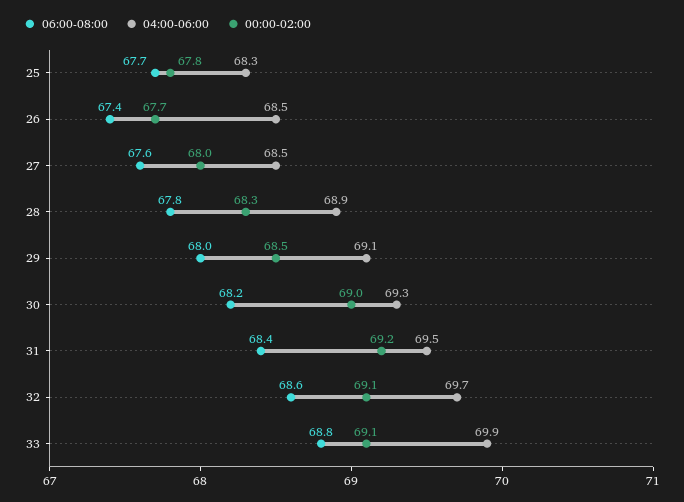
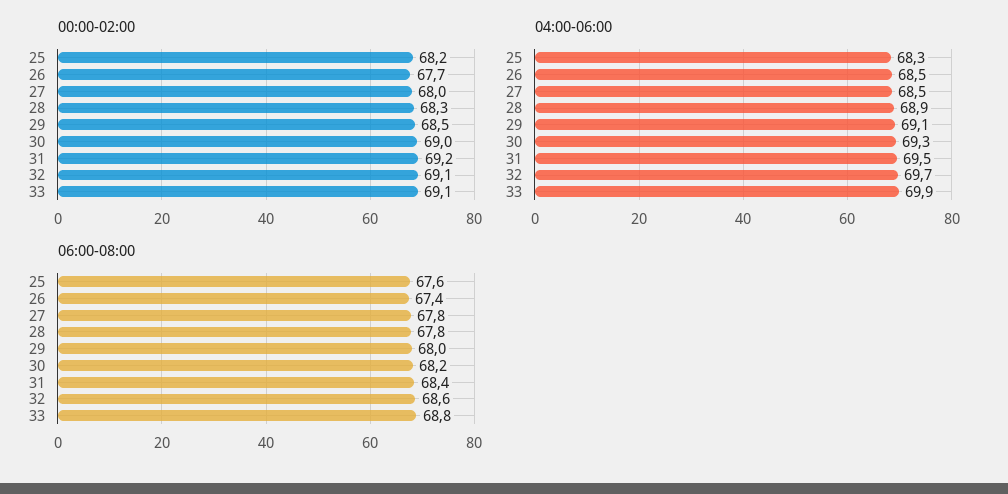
  {
    "06:00-08:00": {
-     "25": 67.7,
+     "25": 67.6,
      "26": 67.4,
-     "27": 67.6,
+     "27": 67.8,
      "28": 67.8,
      "29": 68,
      "30": 68.2,
      "31": 68.4,
      "32": 68.6,
      "33": 68.8
    },
    "04:00-06:00": {
      "25": 68.3,
      "26": 68.5,
      "27": 68.5,
      "28": 68.9,
      "29": 69.1,
      "30": 69.3,
      "31": 69.5,
      "32": 69.7,
      "33": 69.9
    },
    "00:00-02:00": {
-     "25": 67.8,
+     "25": 68.2,
      "26": 67.7,
      "27": 68,
      "28": 68.3,
      "29": 68.5,
      "30": 69,
      "31": 69.2,
      "32": 69.1,
      "33": 69.1
    }
  }

